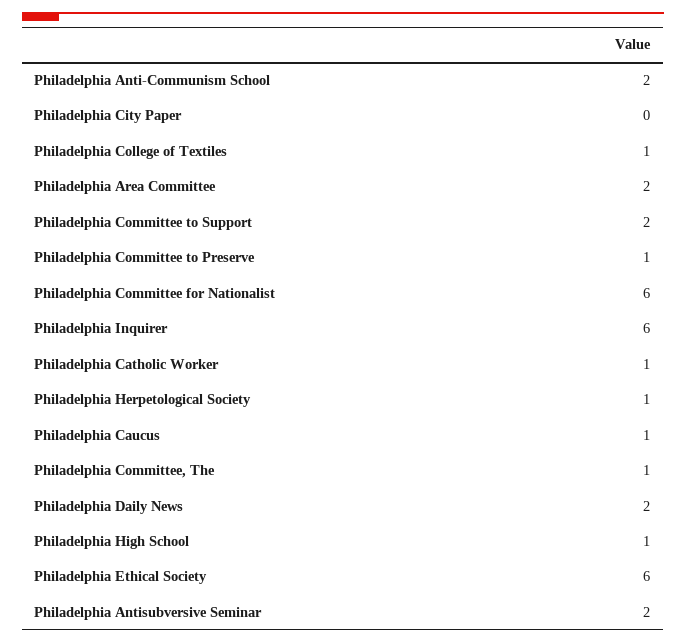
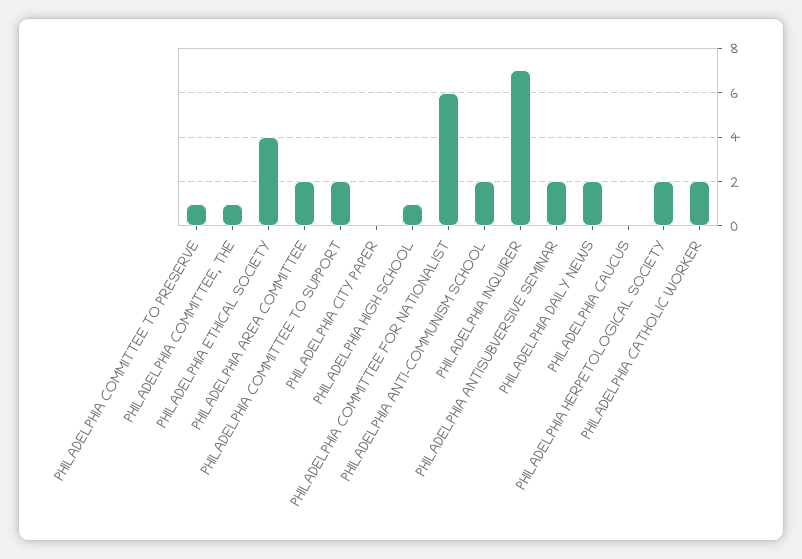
  {
    "Philadelphia Anti-Communism School": 2,
    "Philadelphia City Paper": 0,
-   "Philadelphia College of Textiles": 1,
    "Philadelphia Area Committee": 2,
    "Philadelphia Committee to Support": 2,
    "Philadelphia Committee to Preserve": 1,
    "Philadelphia Committee for Nationalist": 6,
-   "Philadelphia Inquirer": 6,
+   "Philadelphia Inquirer": 7,
-   "Philadelphia Catholic Worker": 1,
+   "Philadelphia Catholic Worker": 2,
-   "Philadelphia Herpetological Society": 1,
+   "Philadelphia Herpetological Society": 2,
-   "Philadelphia Caucus": 1,
+   "Philadelphia Caucus": 0,
    "Philadelphia Committee, The": 1,
    "Philadelphia Daily News": 2,
    "Philadelphia High School": 1,
-   "Philadelphia Ethical Society": 6,
+   "Philadelphia Ethical Society": 4,
    "Philadelphia Antisubversive Seminar": 2
  }

